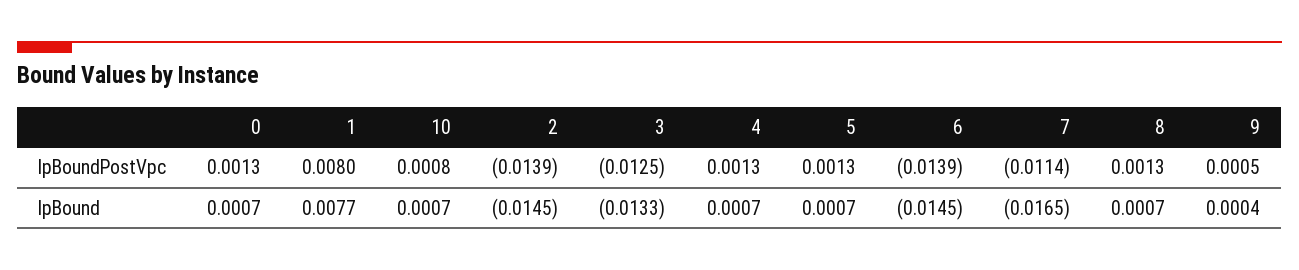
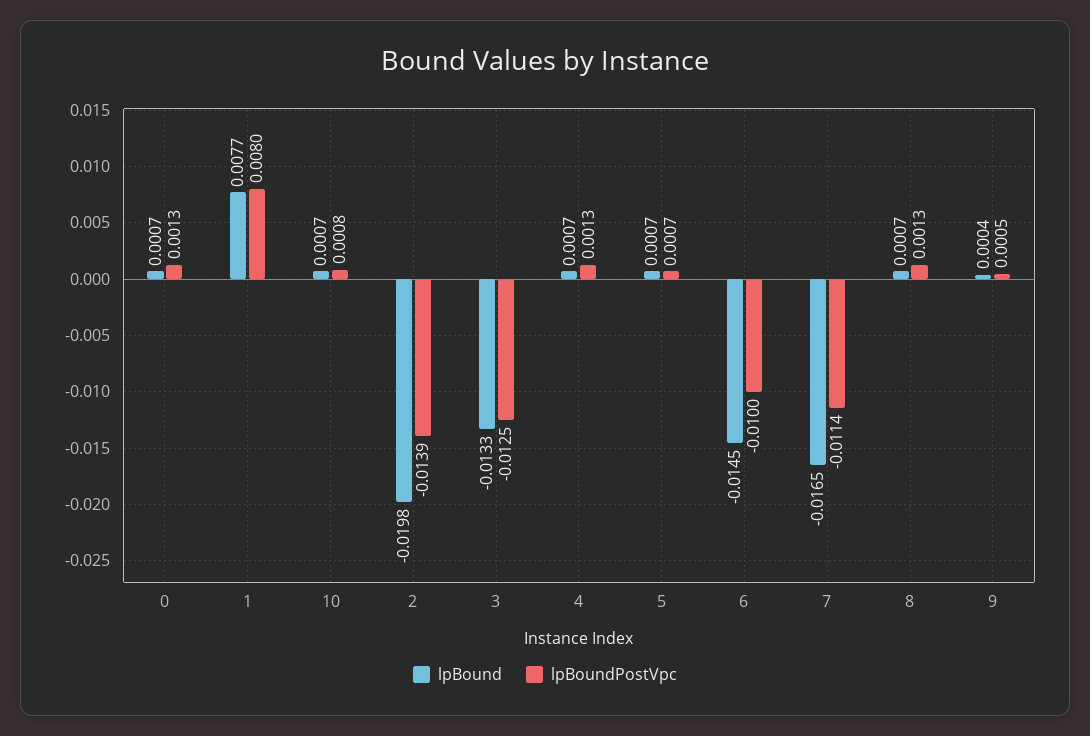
  {
    "lpBoundPostVpc": {
      "0": 0.0013,
      "1": 0.008,
      "10": 0.0008,
      "2": -0.0139,
      "3": -0.0125,
      "4": 0.0013,
-     "5": 0.0013,
+     "5": 0.0007,
-     "6": -0.0139,
+     "6": -0.01,
      "7": -0.0114,
      "8": 0.0013,
      "9": 0.0005
    },
    "lpBound": {
      "0": 0.0007,
      "1": 0.0077,
      "10": 0.0007,
-     "2": -0.0145,
+     "2": -0.0198,
      "3": -0.0133,
      "4": 0.0007,
      "5": 0.0007,
      "6": -0.0145,
      "7": -0.0165,
      "8": 0.0007,
      "9": 0.0004
    }
  }

